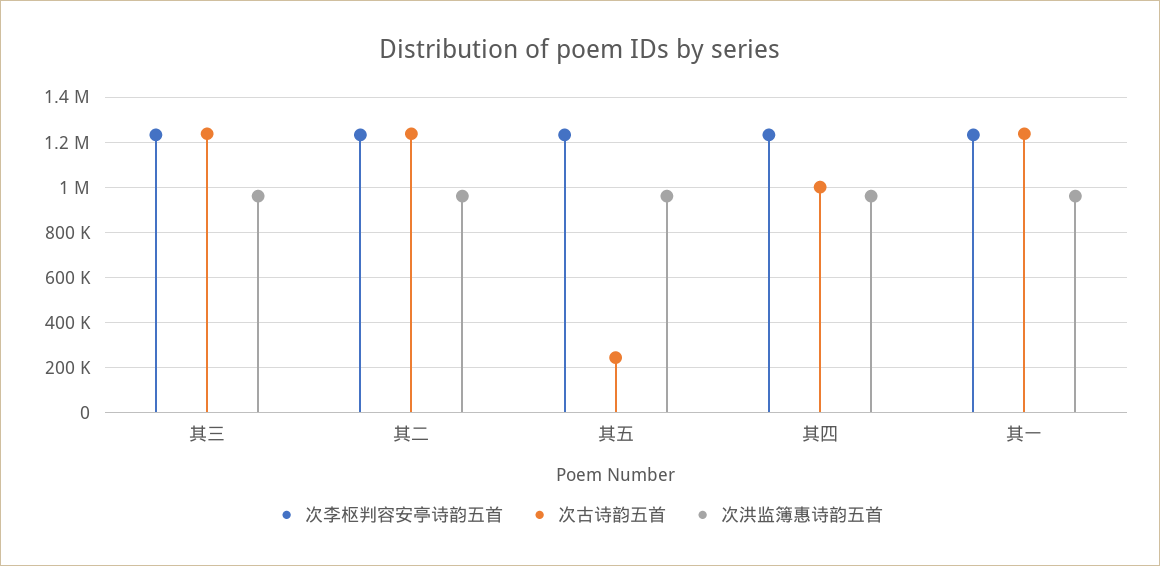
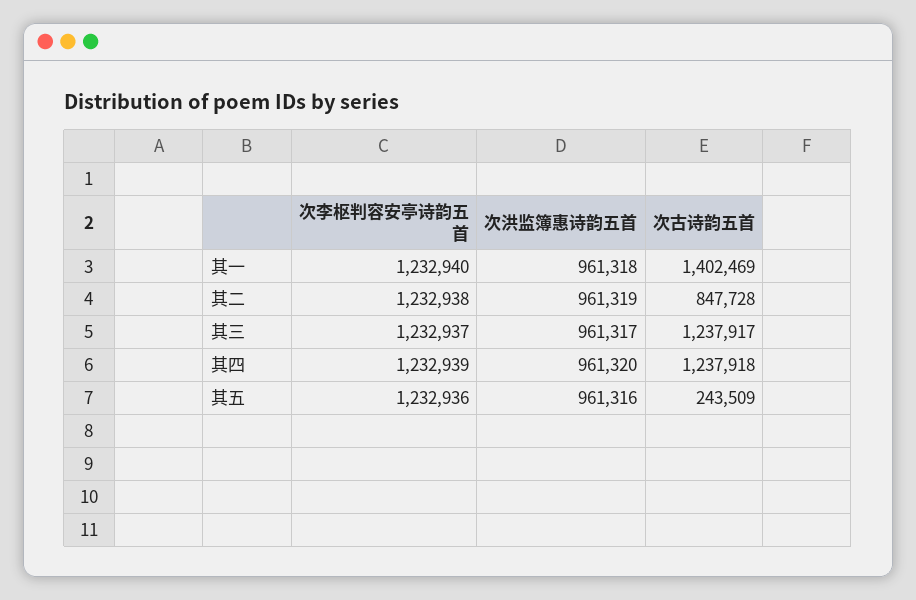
  {
    "次李枢判容安亭诗韵五首": {
      "其三": 1232937,
      "其二": 1232938,
      "其五": 1232936,
      "其四": 1232939,
      "其一": 1232940
    },
    "次古诗韵五首": {
      "其三": 1237917,
-     "其二": 1250000,
+     "其二": 847728,
      "其五": 243509,
-     "其四": 1000000,
+     "其四": 1237918,
-     "其一": 1250000
+     "其一": 1402469
    },
    "次洪监簿惠诗韵五首": {
      "其三": 961317,
      "其二": 961319,
      "其五": 961316,
      "其四": 961320,
      "其一": 961318
    }
  }

